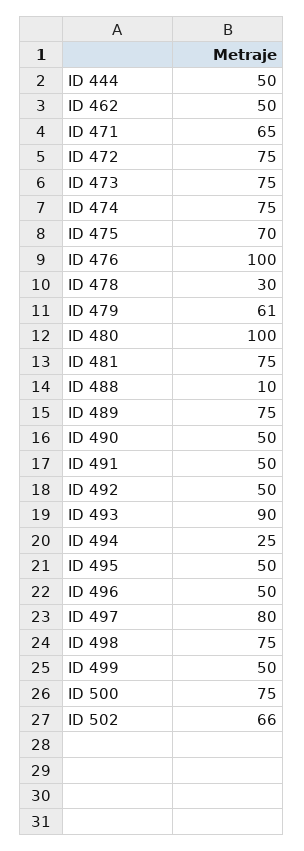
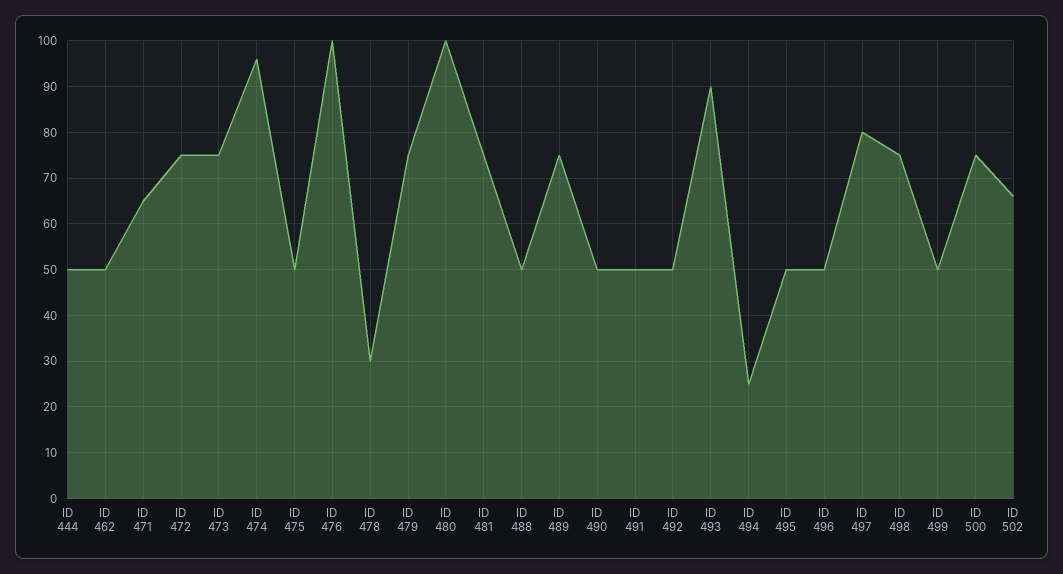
  {
    "ID 444": 50,
    "ID 462": 50,
    "ID 471": 65,
    "ID 472": 75,
    "ID 473": 75,
-   "ID 474": 75,
+   "ID 474": 95,
-   "ID 475": 70,
+   "ID 475": 50,
    "ID 476": 100,
    "ID 478": 30,
-   "ID 479": 61,
+   "ID 479": 75,
    "ID 480": 100,
    "ID 481": 75,
-   "ID 488": 10,
+   "ID 488": 50,
    "ID 489": 75,
    "ID 490": 50,
    "ID 491": 50,
    "ID 492": 50,
    "ID 493": 90,
    "ID 494": 25,
    "ID 495": 50,
    "ID 496": 50,
    "ID 497": 80,
    "ID 498": 75,
    "ID 499": 50,
    "ID 500": 75,
    "ID 502": 66
  }

